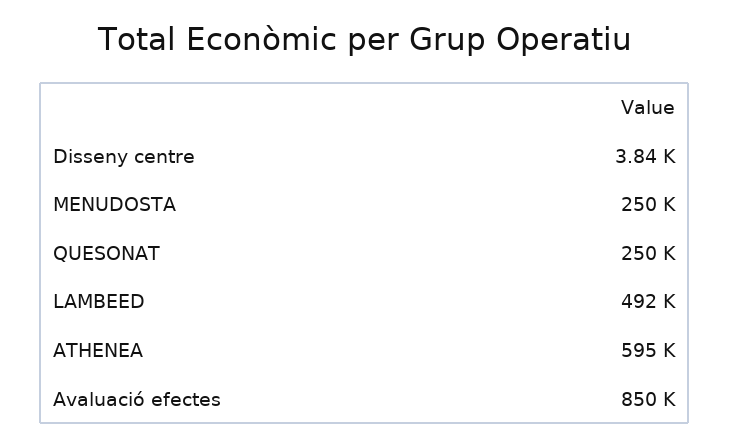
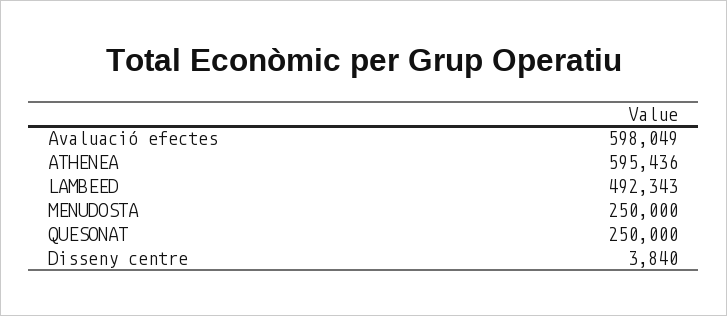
  {
    "Disseny centre": 3840,
    "MENUDOSTA": 250000,
    "QUESONAT": 250000,
    "LAMBEED": 492343,
    "ATHENEA": 595436,
-   "Avaluació efectes": 850000
+   "Avaluació efectes": 598049
  }

